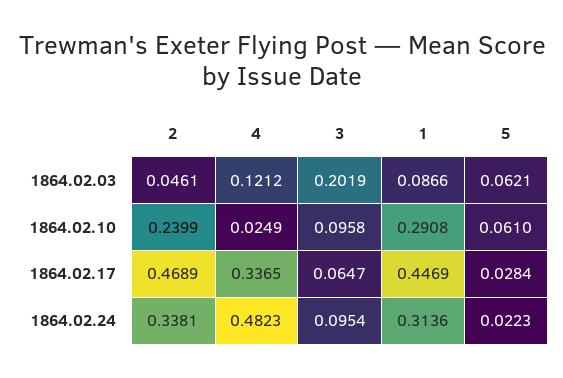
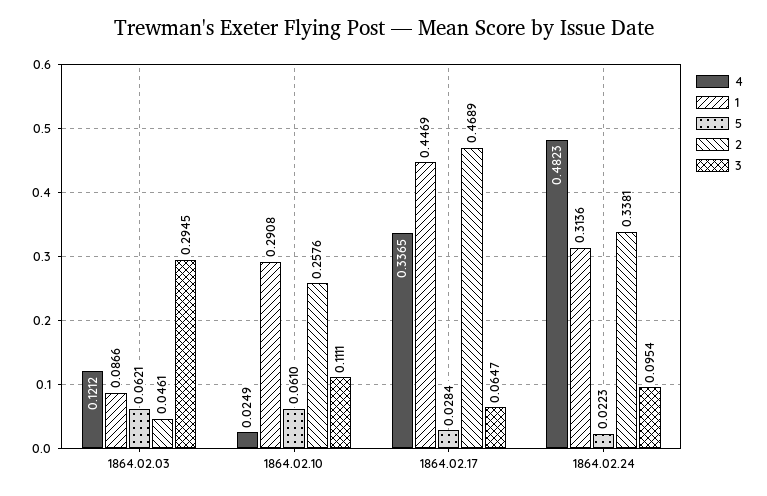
  {
    "2": {
      "1864.02.03": 0.0461,
-     "1864.02.10": 0.2399,
+     "1864.02.10": 0.2576,
      "1864.02.17": 0.4689,
      "1864.02.24": 0.3381
    },
    "4": {
      "1864.02.03": 0.1212,
      "1864.02.10": 0.0249,
      "1864.02.17": 0.3365,
      "1864.02.24": 0.4823
    },
    "3": {
-     "1864.02.03": 0.2019,
+     "1864.02.03": 0.2945,
-     "1864.02.10": 0.0958,
+     "1864.02.10": 0.1111,
      "1864.02.17": 0.0647,
      "1864.02.24": 0.0954
    },
    "1": {
      "1864.02.03": 0.0866,
      "1864.02.10": 0.2908,
      "1864.02.17": 0.4469,
      "1864.02.24": 0.3136
    },
    "5": {
      "1864.02.03": 0.0621,
      "1864.02.10": 0.061,
      "1864.02.17": 0.0284,
      "1864.02.24": 0.0223
    }
  }

